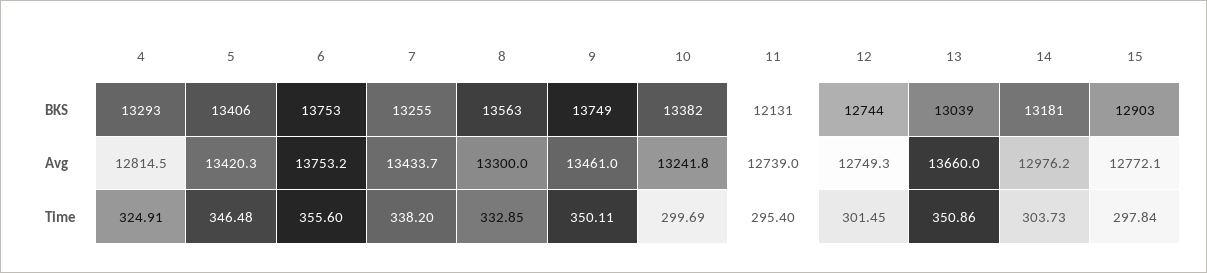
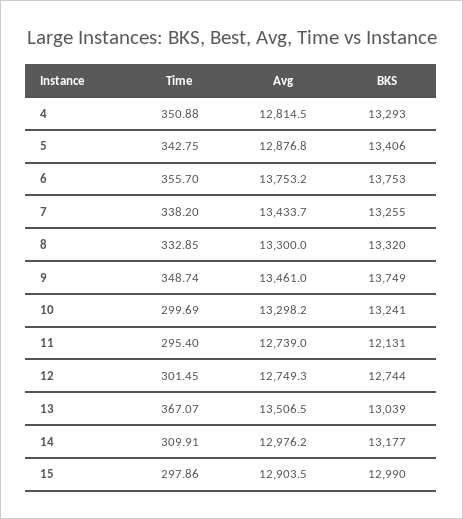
  {
    "4": {
      "BKS": 13293,
      "Avg": 12814.5,
-     "Time": 324.91
+     "Time": 350.88
    },
    "5": {
      "BKS": 13406,
-     "Avg": 13420.3,
+     "Avg": 12876.8,
-     "Time": 346.48
+     "Time": 342.75
    },
    "6": {
      "BKS": 13753,
      "Avg": 13753.2,
-     "Time": 355.6
+     "Time": 355.7
    },
    "7": {
      "BKS": 13255,
      "Avg": 13433.7,
      "Time": 338.2
    },
    "8": {
-     "BKS": 13563,
+     "BKS": 13320,
      "Avg": 13300,
      "Time": 332.85
    },
    "9": {
      "BKS": 13749,
      "Avg": 13461,
-     "Time": 350.11
+     "Time": 348.74
    },
    "10": {
-     "BKS": 13382,
+     "BKS": 13241,
-     "Avg": 13241.8,
+     "Avg": 13298.2,
      "Time": 299.69
    },
    "11": {
      "BKS": 12131,
      "Avg": 12739,
      "Time": 295.4
    },
    "12": {
      "BKS": 12744,
      "Avg": 12749.3,
      "Time": 301.45
    },
    "13": {
      "BKS": 13039,
-     "Avg": 13660,
+     "Avg": 13506.5,
-     "Time": 350.86
+     "Time": 367.07
    },
    "14": {
-     "BKS": 13181,
+     "BKS": 13177,
      "Avg": 12976.2,
-     "Time": 303.73
+     "Time": 309.91
    },
    "15": {
-     "BKS": 12903,
+     "BKS": 12990,
-     "Avg": 12772.1,
+     "Avg": 12903.5,
-     "Time": 297.84
+     "Time": 297.86
    }
  }

